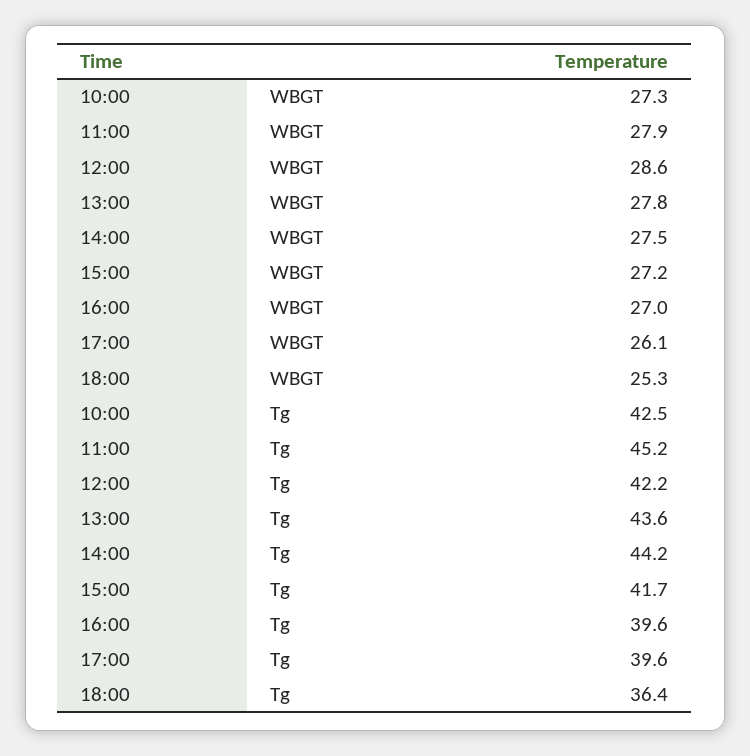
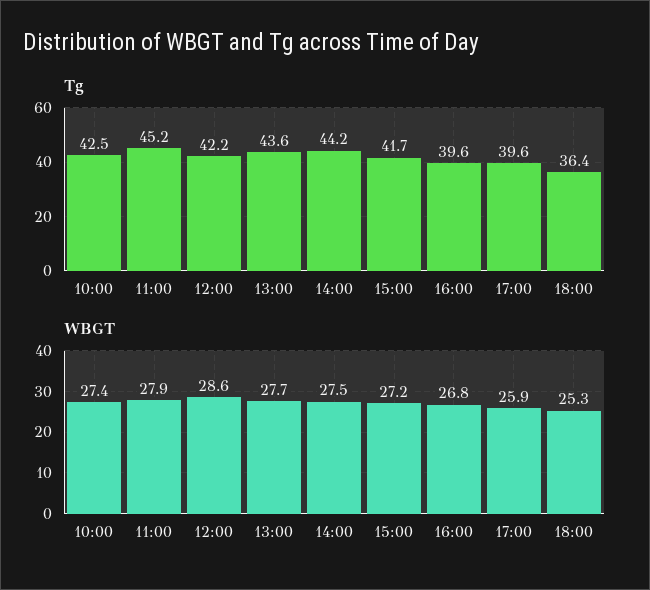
  {
    "WBGT": {
-     "10:00": 27.3,
+     "10:00": 27.4,
      "11:00": 27.9,
      "12:00": 28.6,
-     "13:00": 27.8,
+     "13:00": 27.7,
      "14:00": 27.5,
      "15:00": 27.2,
-     "16:00": 27,
+     "16:00": 26.8,
-     "17:00": 26.1,
+     "17:00": 25.9,
      "18:00": 25.3
    },
    "Tg": {
      "10:00": 42.5,
      "11:00": 45.2,
      "12:00": 42.2,
      "13:00": 43.6,
      "14:00": 44.2,
      "15:00": 41.7,
      "16:00": 39.6,
      "17:00": 39.6,
      "18:00": 36.4
    }
  }

